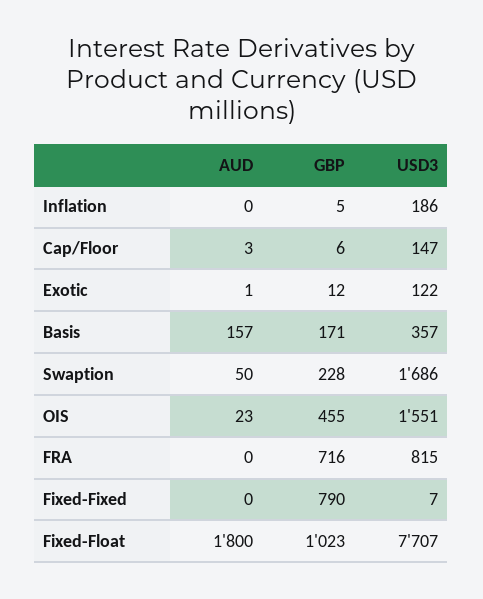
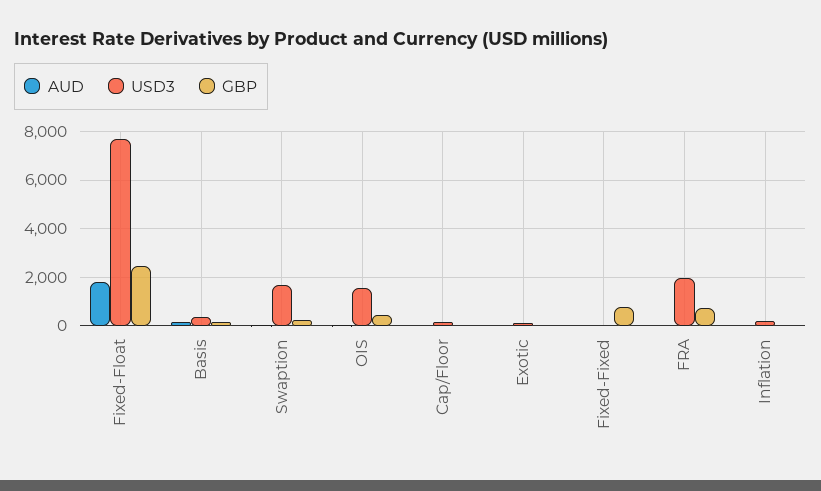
  {
    "AUD": {
      "Inflation": 0,
      "Cap/Floor": 3,
      "Exotic": 1,
      "Basis": 157,
      "Swaption": 50,
      "OIS": 23,
      "FRA": 0,
      "Fixed-Fixed": 0,
      "Fixed-Float": 1800
    },
    "GBP": {
      "Inflation": 5,
      "Cap/Floor": 6,
      "Exotic": 12,
      "Basis": 171,
      "Swaption": 228,
      "OIS": 455,
      "FRA": 716,
      "Fixed-Fixed": 790,
-     "Fixed-Float": 1023
+     "Fixed-Float": 2500
    },
    "USD3": {
      "Inflation": 186,
      "Cap/Floor": 147,
      "Exotic": 122,
      "Basis": 357,
      "Swaption": 1686,
      "OIS": 1551,
-     "FRA": 815,
+     "FRA": 2000,
      "Fixed-Fixed": 7,
      "Fixed-Float": 7707
    }
  }

